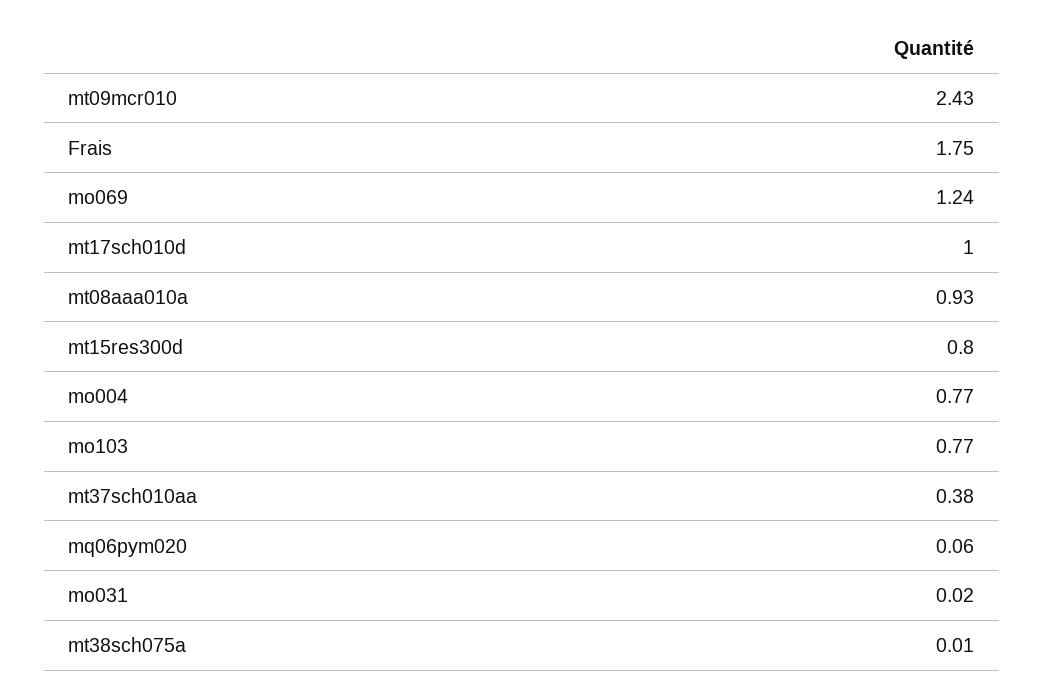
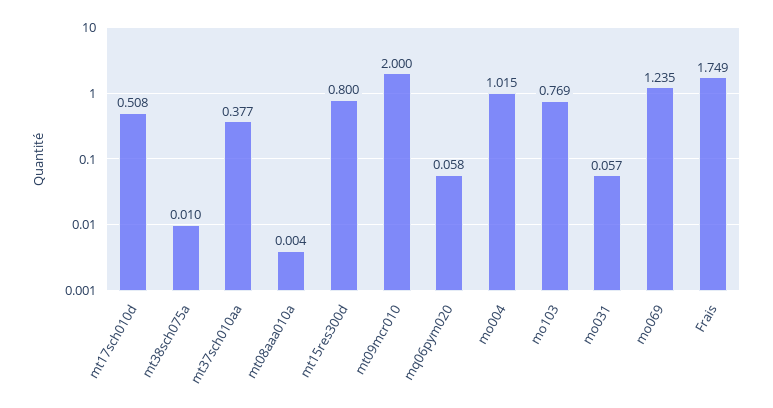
  {
-   "mt09mcr010": 2.43,
+   "mt09mcr010": 2,
    "Frais": 1.749,
    "mo069": 1.235,
-   "mt17sch010d": 1,
+   "mt17sch010d": 0.508,
-   "mt08aaa010a": 0.93,
+   "mt08aaa010a": 0.004,
    "mt15res300d": 0.8,
-   "mo004": 0.77,
+   "mo004": 1.015,
    "mo103": 0.769,
    "mt37sch010aa": 0.377,
    "mq06pym020": 0.058,
-   "mo031": 0.02,
+   "mo031": 0.057,
    "mt38sch075a": 0.01
  }

